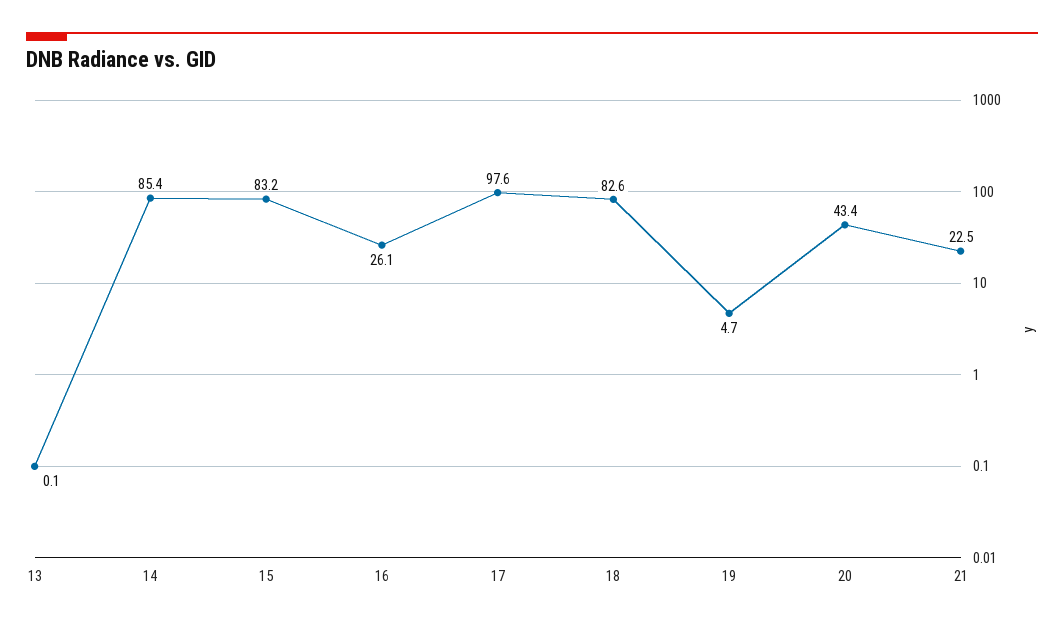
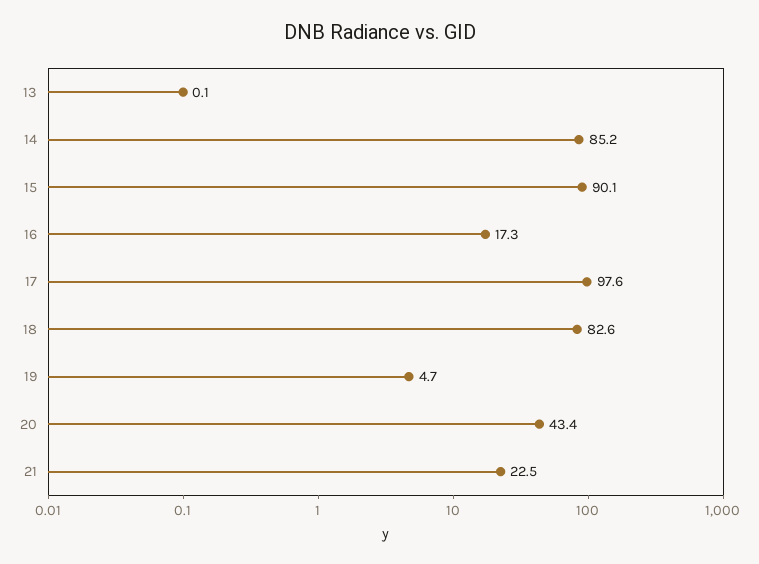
  {
    "13": 0.1,
-   "14": 85.4,
+   "14": 85.2,
-   "15": 83.2,
+   "15": 90.1,
-   "16": 26.1,
+   "16": 17.3,
    "17": 97.6,
    "18": 82.6,
    "19": 4.7,
    "20": 43.4,
    "21": 22.5
  }

